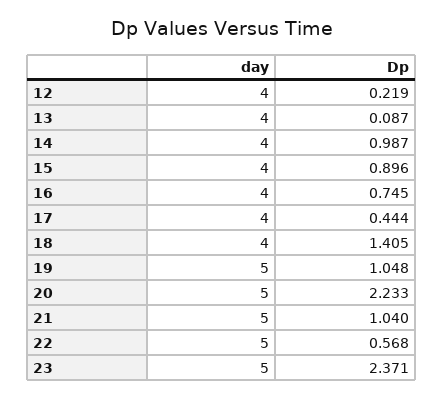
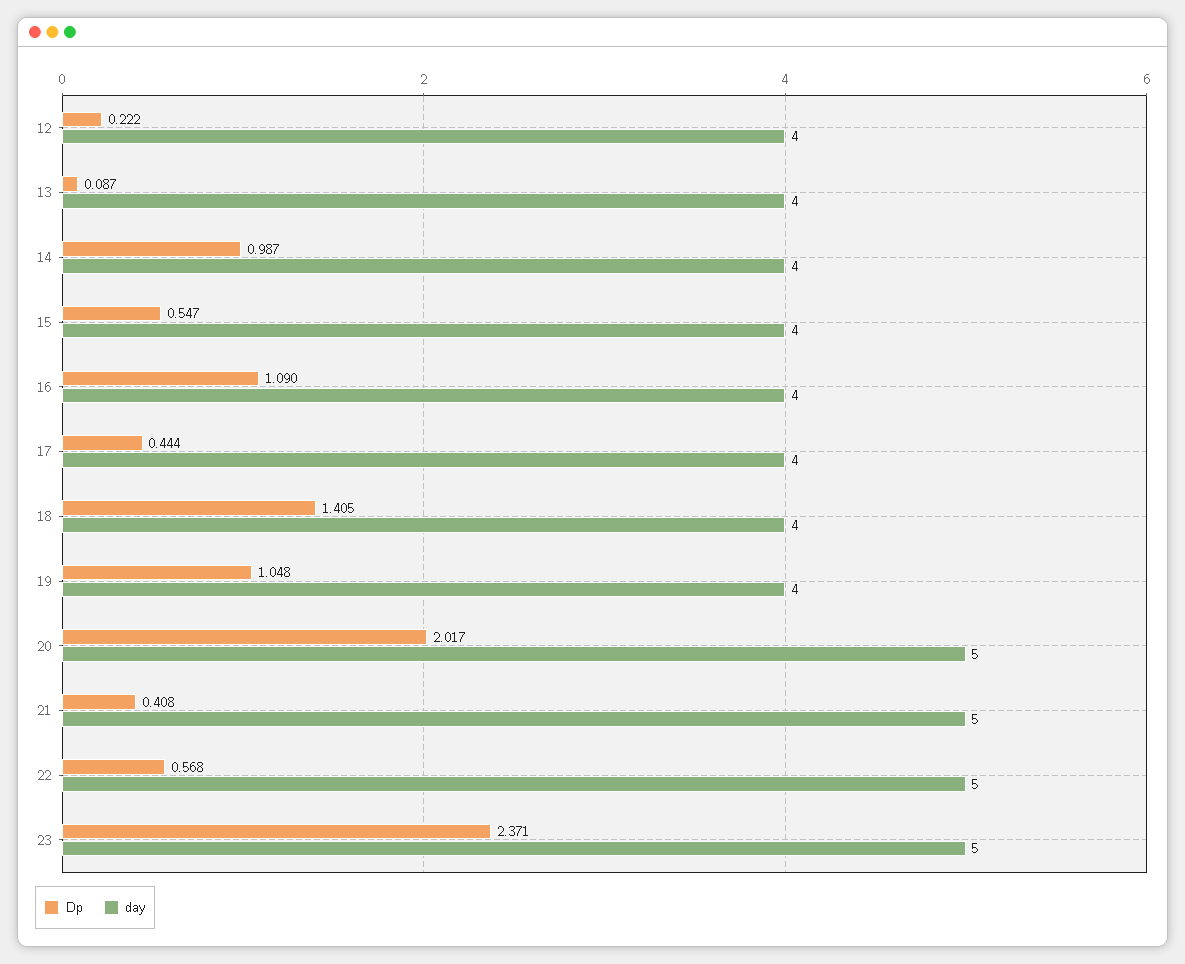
  {
    "day": {
      "12": 4,
      "13": 4,
      "14": 4,
      "15": 4,
      "16": 4,
      "17": 4,
      "18": 4,
-     "19": 5,
+     "19": 4,
      "20": 5,
      "21": 5,
      "22": 5,
      "23": 5
    },
    "Dp": {
-     "12": 0.219,
+     "12": 0.222,
      "13": 0.087,
      "14": 0.987,
-     "15": 0.896,
+     "15": 0.547,
-     "16": 0.745,
+     "16": 1.09,
      "17": 0.444,
      "18": 1.405,
      "19": 1.048,
-     "20": 2.233,
+     "20": 2.017,
-     "21": 1.04,
+     "21": 0.408,
      "22": 0.568,
      "23": 2.371
    }
  }

